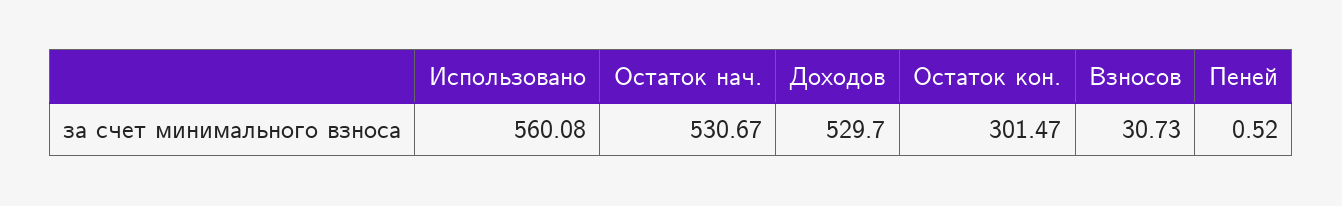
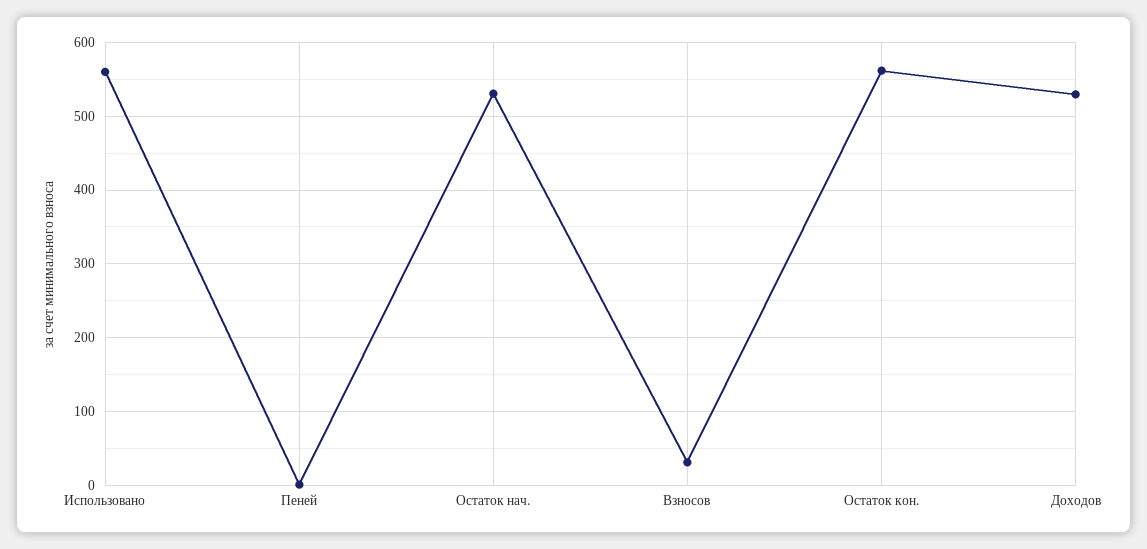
  {
    "Использовано": 560.08,
    "Остаток нач.": 530.67,
    "Доходов": 529.7,
-   "Остаток кон.": 301.47,
+   "Остаток кон.": 560,
    "Взносов": 30.73,
    "Пеней": 0.52
  }

